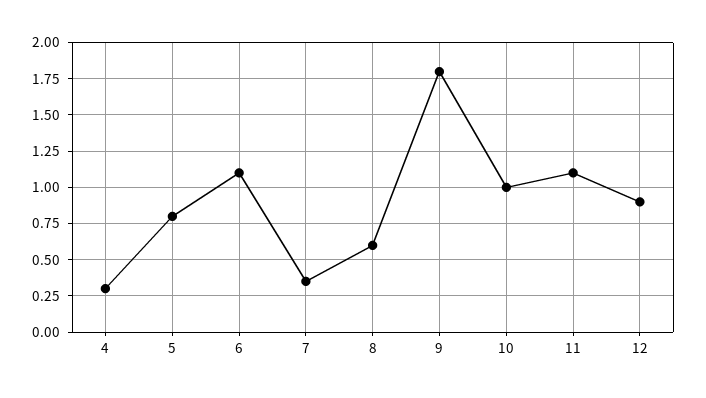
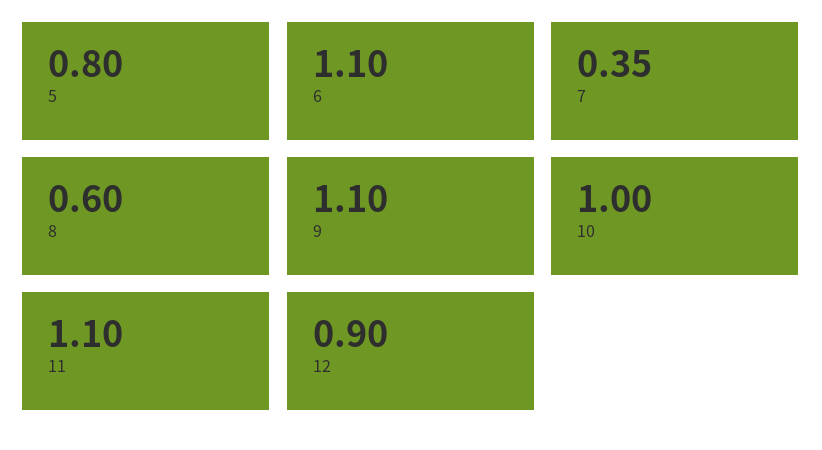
  {
-   "4": 0.3,
    "5": 0.8,
    "6": 1.1,
    "7": 0.35,
    "8": 0.6,
-   "9": 1.8,
+   "9": 1.1,
    "10": 1,
    "11": 1.1,
    "12": 0.9
  }

